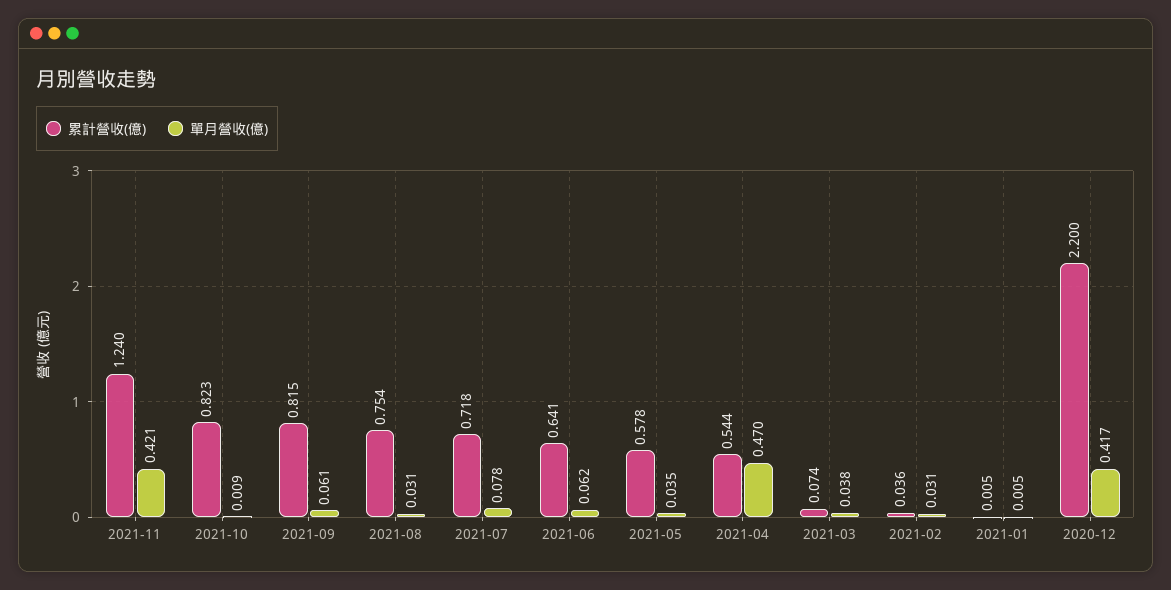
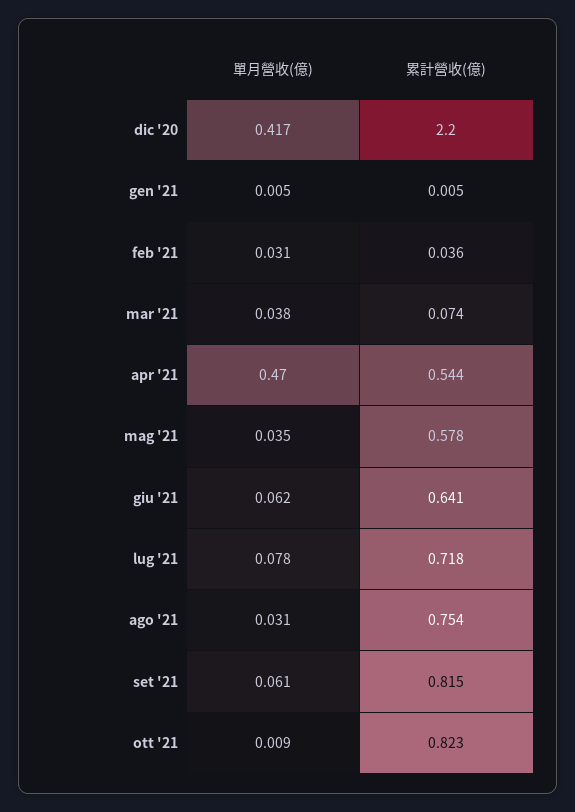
  {
    "累計營收(億)": {
-     "2021-11": 1.24,
      "2021-10": 0.823,
      "2021-09": 0.815,
      "2021-08": 0.754,
      "2021-07": 0.718,
      "2021-06": 0.641,
      "2021-05": 0.578,
      "2021-04": 0.544,
      "2021-03": 0.074,
      "2021-02": 0.036,
      "2021-01": 0.005,
      "2020-12": 2.2
    },
    "單月營收(億)": {
-     "2021-11": 0.421,
      "2021-10": 0.009,
      "2021-09": 0.061,
      "2021-08": 0.031,
      "2021-07": 0.078,
      "2021-06": 0.062,
      "2021-05": 0.035,
      "2021-04": 0.47,
      "2021-03": 0.038,
      "2021-02": 0.031,
      "2021-01": 0.005,
      "2020-12": 0.417
    }
  }

